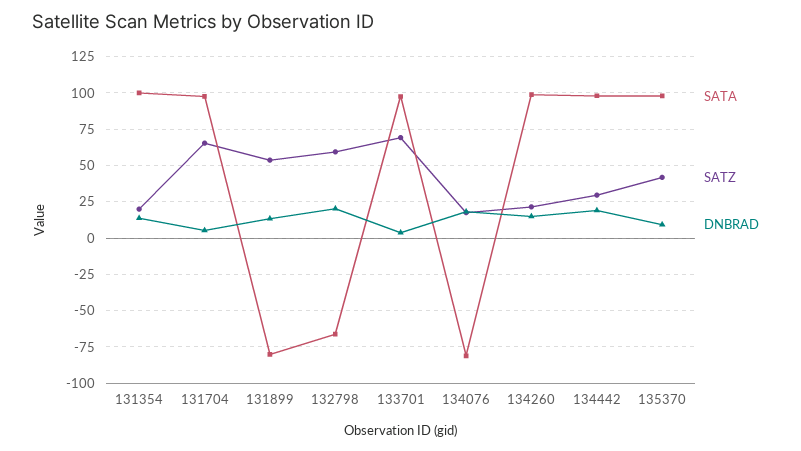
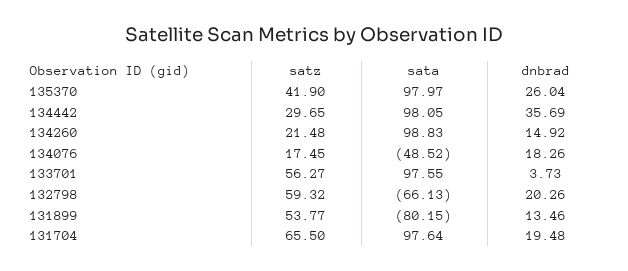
  {
    "SATA": {
-     "131354": 100,
      "131704": 97.64,
      "131899": -80.15,
      "132798": -66.13,
      "133701": 97.55,
-     "134076": -80,
+     "134076": -48.52,
      "134260": 98.83,
      "134442": 98.05,
      "135370": 97.97
    },
    "SATZ": {
-     "131354": 20,
      "131704": 65.5,
      "131899": 53.77,
      "132798": 59.32,
-     "133701": 70,
+     "133701": 56.27,
      "134076": 17.45,
      "134260": 21.48,
      "134442": 29.65,
      "135370": 41.9
    },
    "DNBRAD": {
-     "131354": 15,
-     "131704": 5,
+     "131704": 19.48,
      "131899": 13.46,
      "132798": 20.26,
      "133701": 3.73,
      "134076": 18.26,
      "134260": 14.92,
-     "134442": 20,
+     "134442": 35.69,
-     "135370": 10
+     "135370": 26.04
    }
  }

